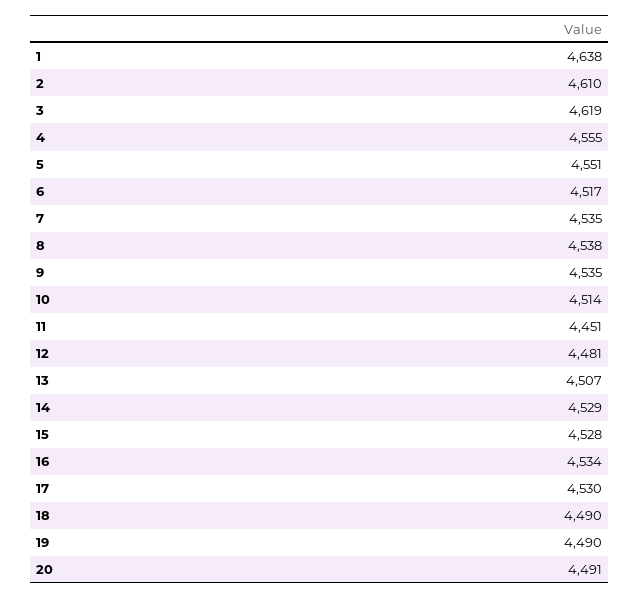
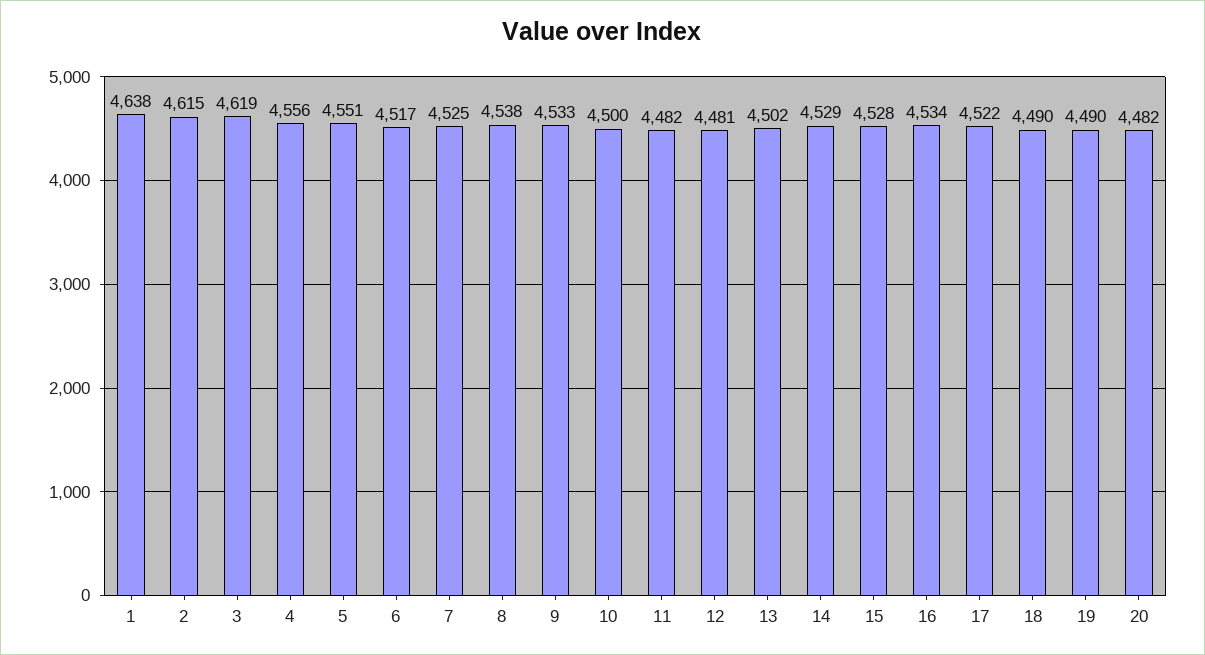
  {
    "1": 4638,
-   "2": 4610,
+   "2": 4615,
    "3": 4619,
-   "4": 4555,
+   "4": 4556,
    "5": 4551,
    "6": 4517,
-   "7": 4535,
+   "7": 4525,
    "8": 4538,
-   "9": 4535,
+   "9": 4533,
-   "10": 4514,
+   "10": 4500,
-   "11": 4451,
+   "11": 4482,
    "12": 4481,
-   "13": 4507,
+   "13": 4502,
    "14": 4529,
    "15": 4528,
    "16": 4534,
-   "17": 4530,
+   "17": 4522,
    "18": 4490,
    "19": 4490,
-   "20": 4491
+   "20": 4482
  }

